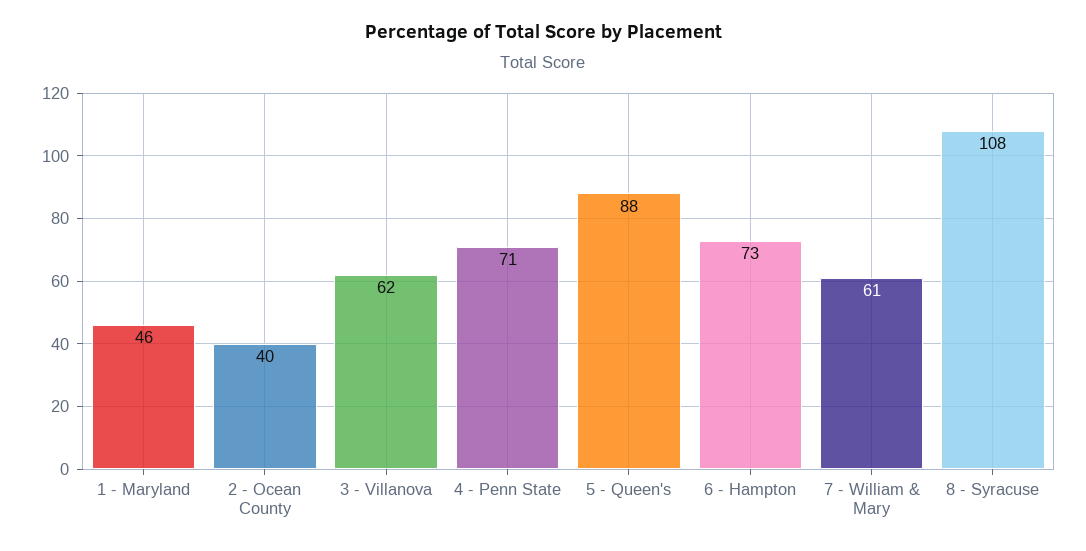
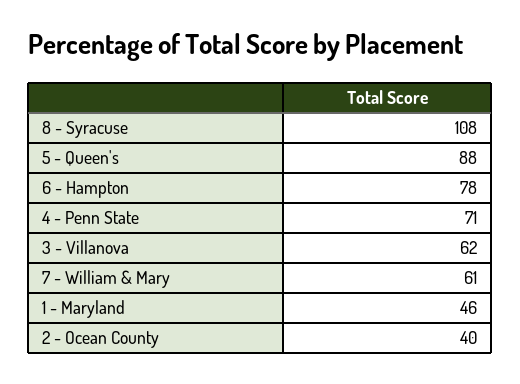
  {
    "1 - Maryland": 46,
    "2 - Ocean County": 40,
    "3 - Villanova": 62,
    "4 - Penn State": 71,
    "5 - Queen's": 88,
-   "6 - Hampton": 73,
+   "6 - Hampton": 78,
    "7 - William & Mary": 61,
    "8 - Syracuse": 108
  }

